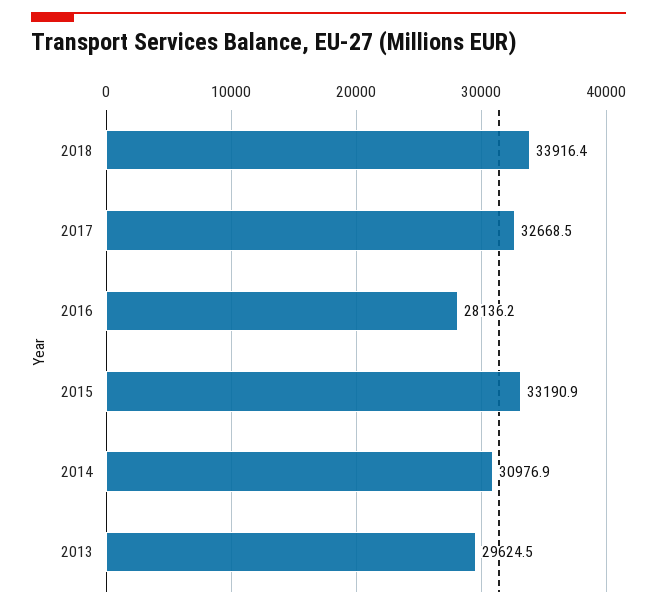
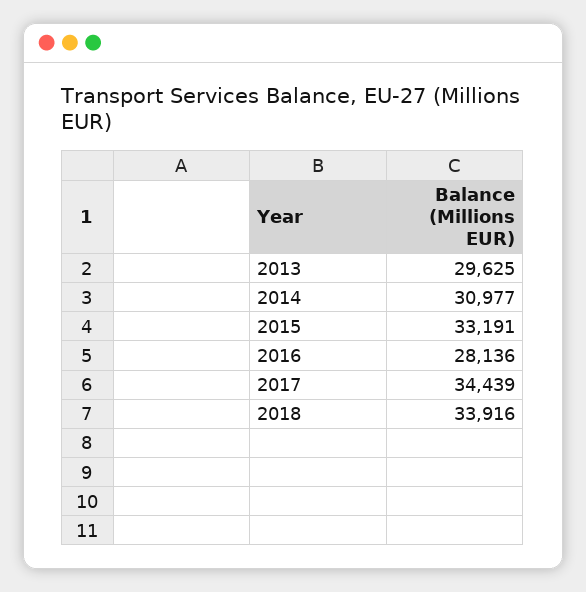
  {
    "2018": 33916.4,
-   "2017": 32668.5,
+   "2017": 34439,
    "2016": 28136.2,
    "2015": 33190.9,
    "2014": 30976.9,
    "2013": 29624.5
  }

